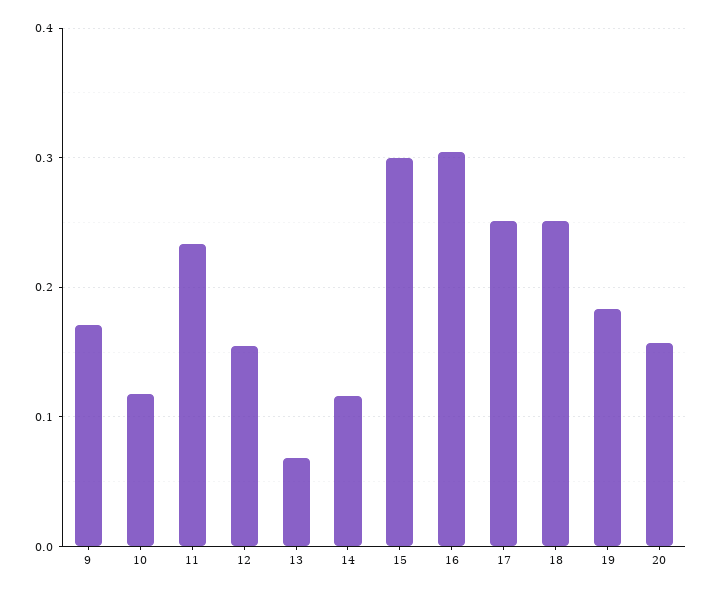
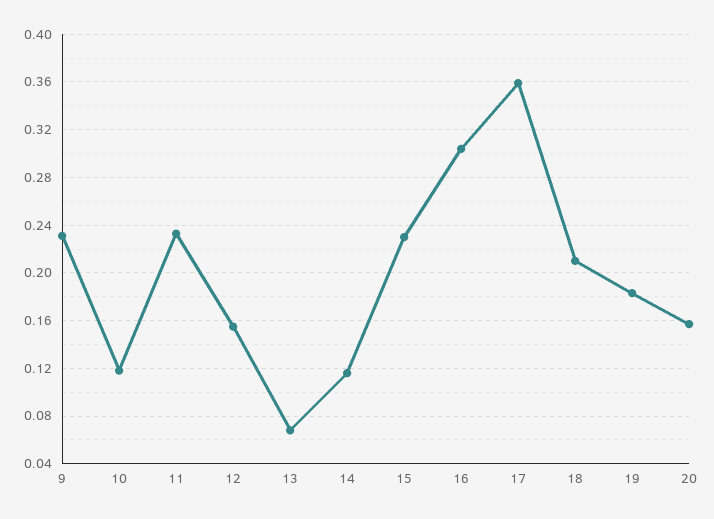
  {
-   "9": 0.17,
+   "9": 0.23,
    "10": 0.12,
    "11": 0.23,
    "12": 0.16,
    "13": 0.07,
    "14": 0.12,
-   "15": 0.3,
+   "15": 0.23,
    "16": 0.3,
-   "17": 0.25,
+   "17": 0.36,
-   "18": 0.25,
+   "18": 0.21,
    "19": 0.18,
    "20": 0.16
  }

